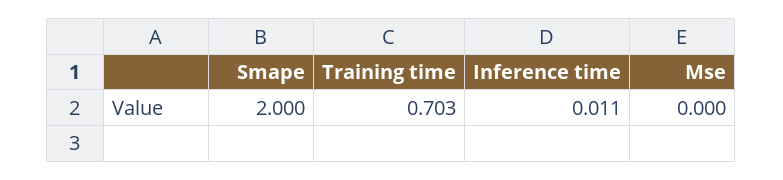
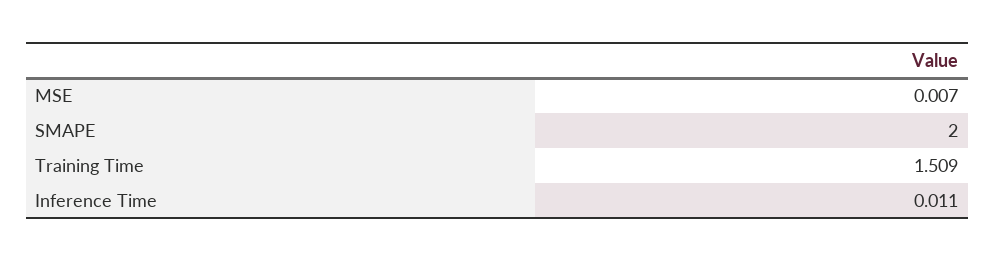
  {
    "Smape": 2,
-   "Training time": 0.703,
+   "Training time": 1.509,
    "Inference time": 0.011,
-   "Mse": 0
+   "Mse": 0.007
  }

